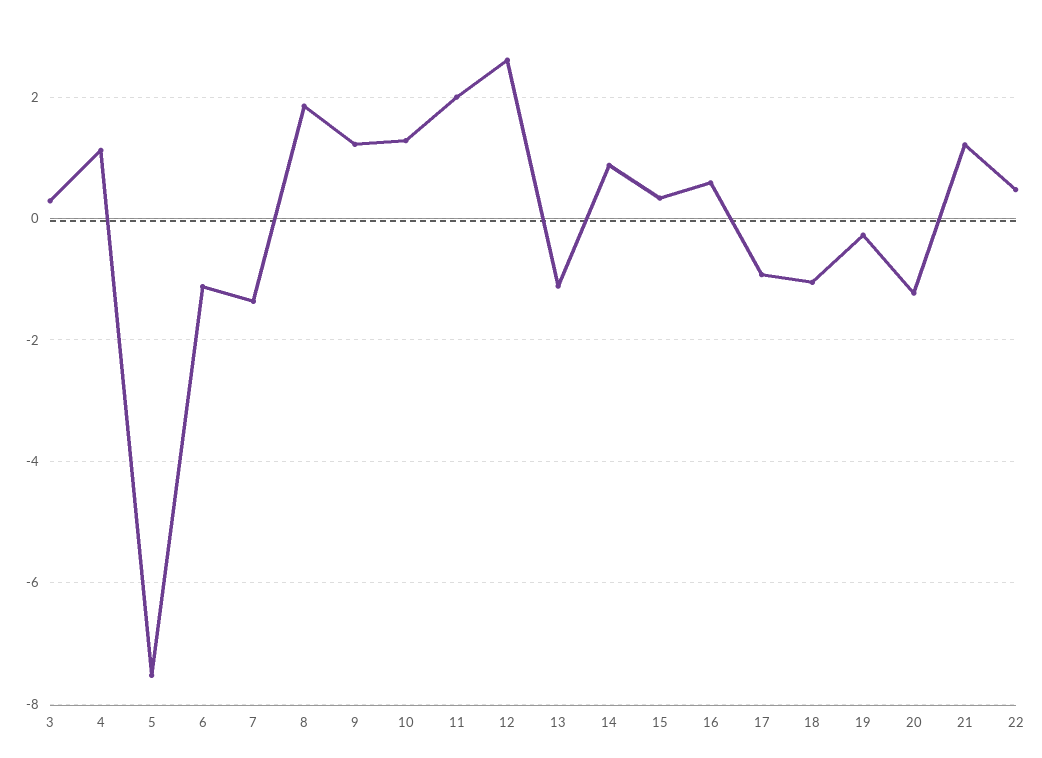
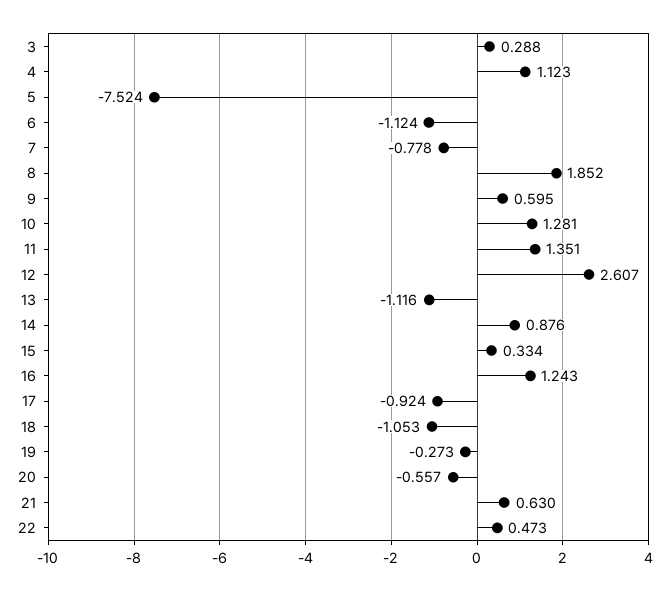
  {
    "3": 0.288,
    "4": 1.123,
    "5": -7.524,
    "6": -1.124,
-   "7": -1.4,
+   "7": -0.778,
    "8": 1.852,
-   "9": 1.2,
+   "9": 0.595,
    "10": 1.281,
-   "11": 2,
+   "11": 1.351,
    "12": 2.607,
    "13": -1.116,
    "14": 0.876,
    "15": 0.334,
-   "16": 0.6,
+   "16": 1.243,
    "17": -0.924,
    "18": -1.053,
    "19": -0.273,
-   "20": -1.2,
+   "20": -0.557,
-   "21": 1.2,
+   "21": 0.63,
    "22": 0.473
  }

